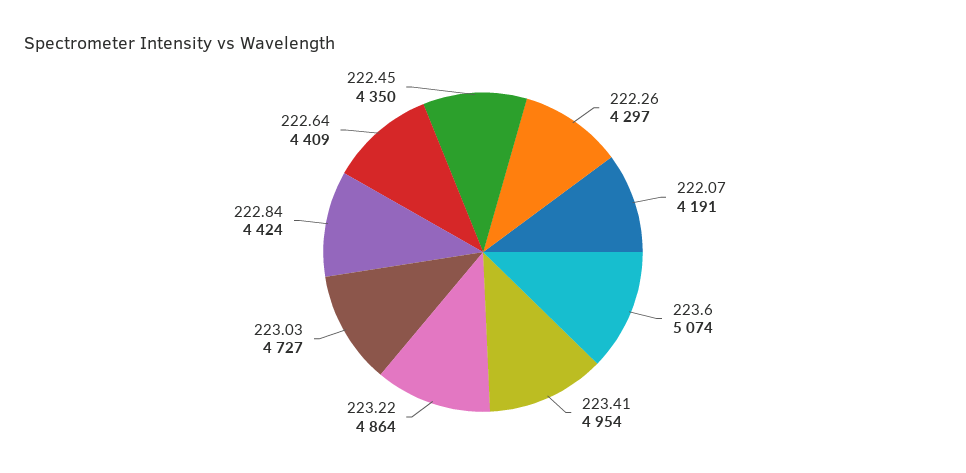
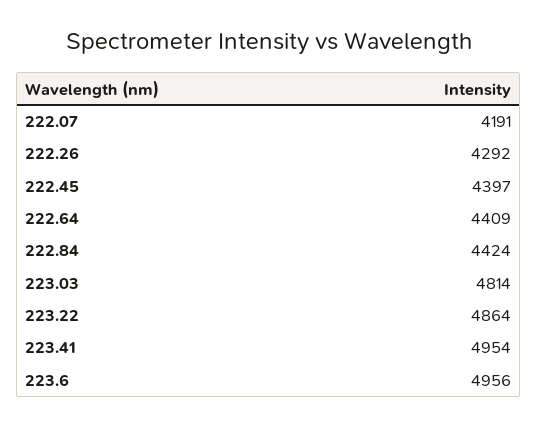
  {
-   "222.26": 4297,
+   "222.26": 4292,
    "222.07": 4191,
-   "223.6": 5074,
+   "223.6": 4956,
    "223.41": 4954,
    "223.22": 4864,
-   "223.03": 4727,
+   "223.03": 4814,
    "222.84": 4424,
    "222.64": 4409,
-   "222.45": 4350
+   "222.45": 4397
  }

